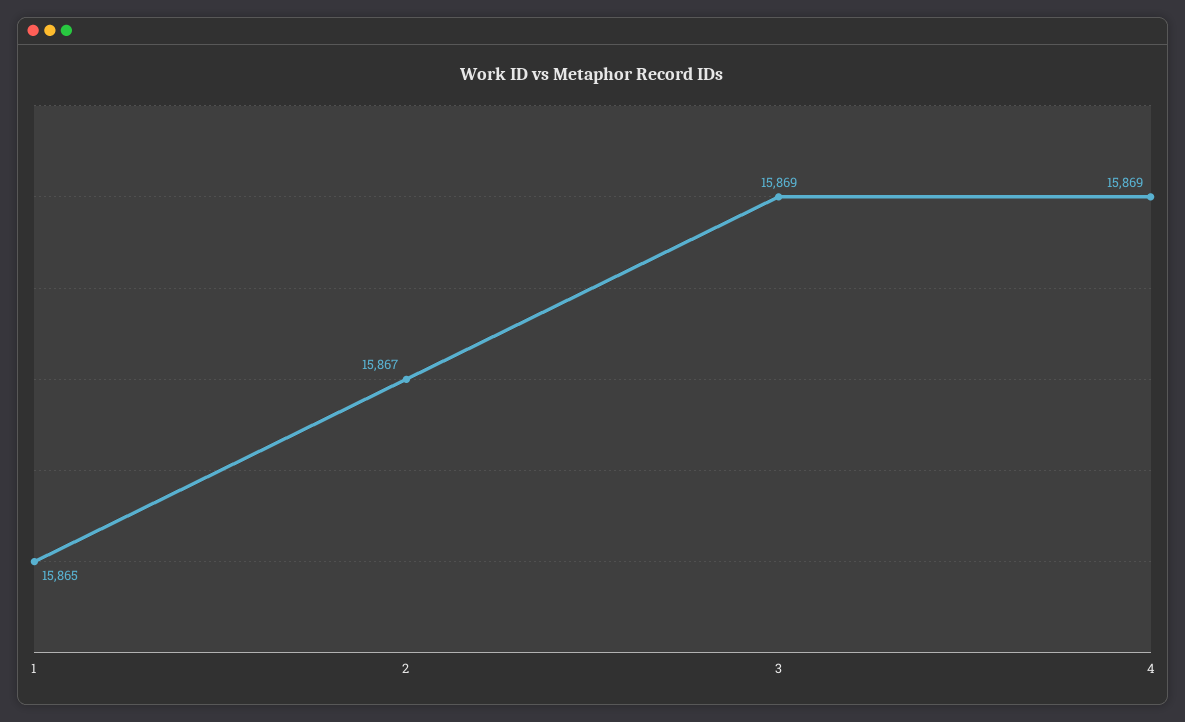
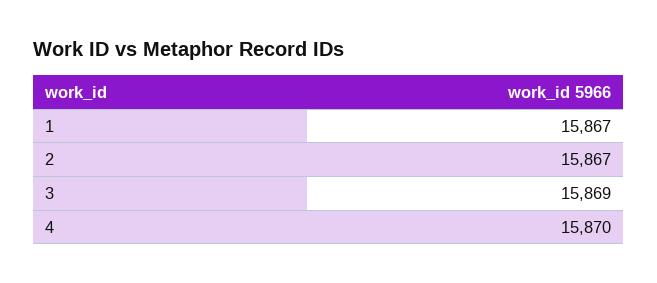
  {
-   "1": 15865,
+   "1": 15867,
    "2": 15867,
    "3": 15869,
-   "4": 15869
+   "4": 15870
  }

